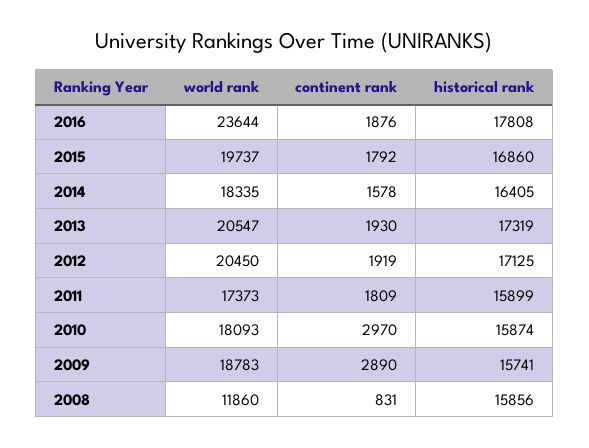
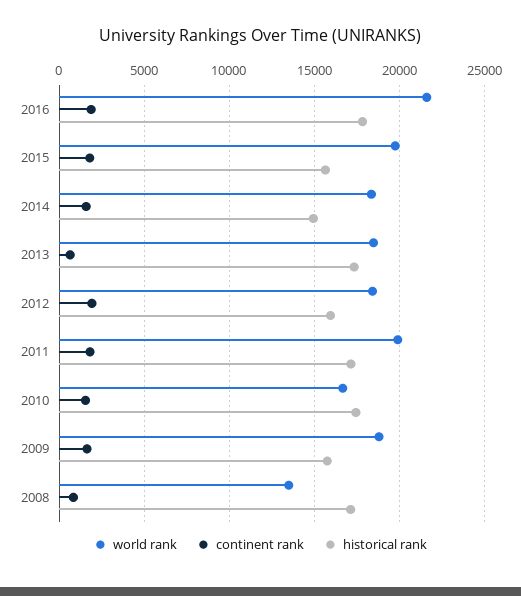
  {
    "world rank": {
-     "2016": 23644,
+     "2016": 21500,
      "2015": 19737,
      "2014": 18335,
-     "2013": 20547,
+     "2013": 18500,
-     "2012": 20450,
+     "2012": 18500,
-     "2011": 17373,
+     "2011": 20000,
-     "2010": 18093,
+     "2010": 16500,
      "2009": 18783,
-     "2008": 11860
+     "2008": 13500
    },
    "continent rank": {
      "2016": 1876,
      "2015": 1792,
      "2014": 1578,
-     "2013": 1930,
+     "2013": 500,
      "2012": 1919,
      "2011": 1809,
-     "2010": 2970,
+     "2010": 1500,
-     "2009": 2890,
+     "2009": 1500,
      "2008": 831
    },
    "historical rank": {
      "2016": 17808,
-     "2015": 16860,
+     "2015": 15500,
-     "2014": 16405,
+     "2014": 15000,
      "2013": 17319,
-     "2012": 17125,
+     "2012": 16000,
-     "2011": 15899,
+     "2011": 17000,
-     "2010": 15874,
+     "2010": 17500,
      "2009": 15741,
-     "2008": 15856
+     "2008": 17000
    }
  }

